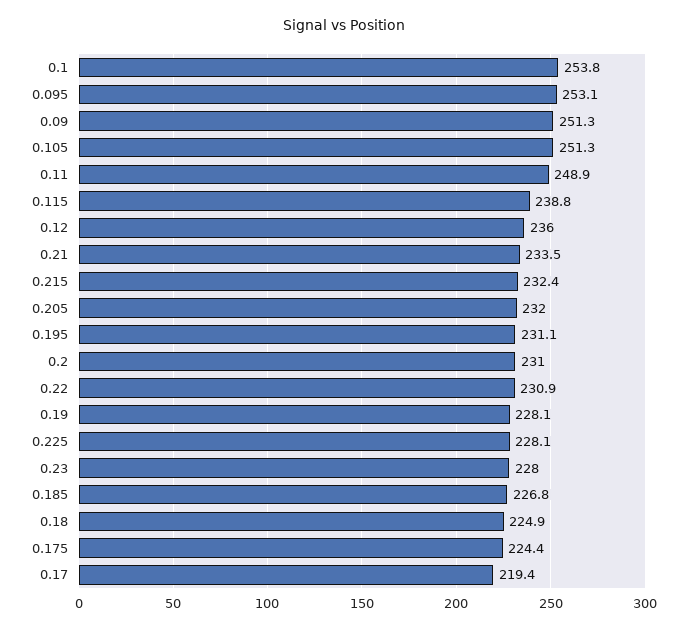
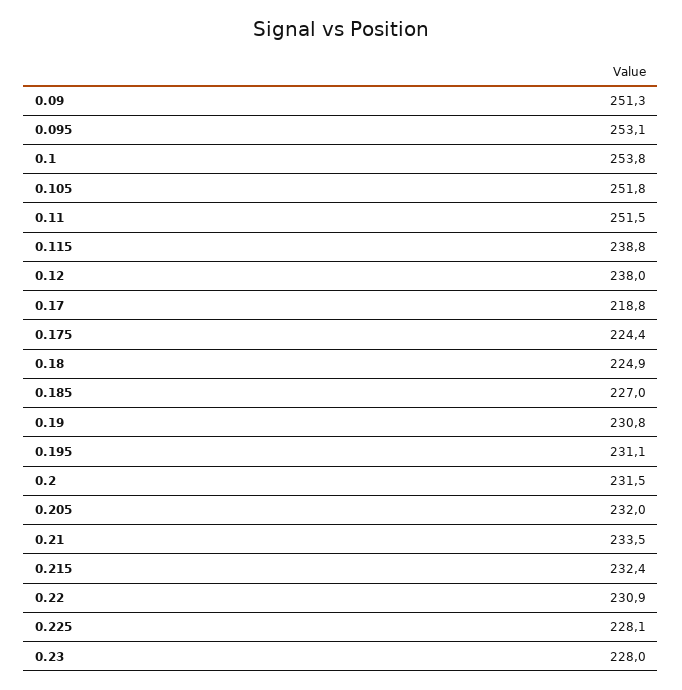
  {
    "0.1": 253.8,
    "0.095": 253.1,
    "0.09": 251.3,
-   "0.105": 251.3,
+   "0.105": 251.8,
-   "0.11": 248.9,
+   "0.11": 251.5,
    "0.115": 238.8,
-   "0.12": 236,
+   "0.12": 238,
    "0.21": 233.5,
    "0.215": 232.4,
    "0.205": 232,
    "0.195": 231.1,
-   "0.2": 231,
+   "0.2": 231.5,
    "0.22": 230.9,
-   "0.19": 228.1,
+   "0.19": 230.8,
    "0.225": 228.1,
    "0.23": 228,
-   "0.185": 226.8,
+   "0.185": 227,
    "0.18": 224.9,
    "0.175": 224.4,
-   "0.17": 219.4
+   "0.17": 218.8
  }

